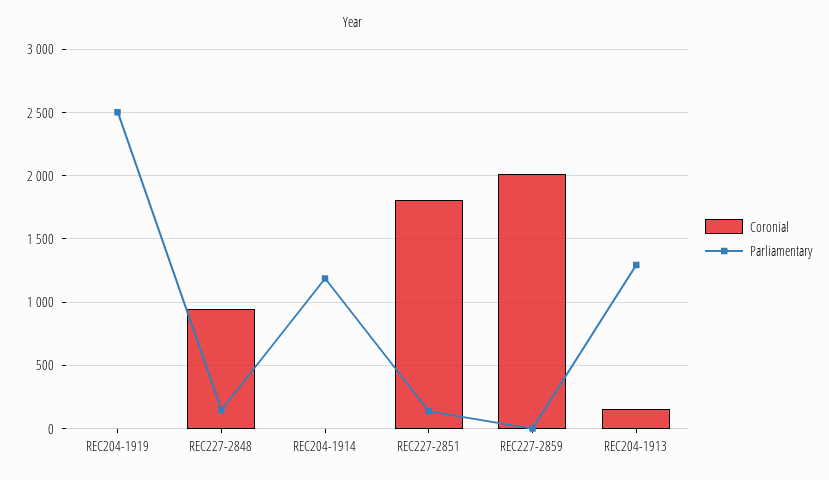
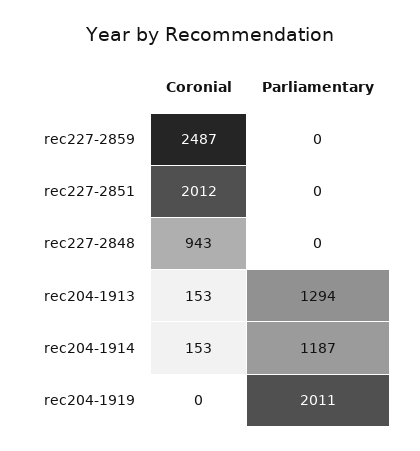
  {
    "Coronial": {
      "REC204-1919": 0,
      "REC227-2848": 943,
-     "REC204-1914": 0,
+     "REC204-1914": 153,
-     "REC227-2851": 1800,
+     "REC227-2851": 2012,
-     "REC227-2859": 2000,
+     "REC227-2859": 2487,
      "REC204-1913": 153
    },
    "Parliamentary": {
-     "REC204-1919": 2500,
+     "REC204-1919": 2011,
-     "REC227-2848": 150,
+     "REC227-2848": 0,
      "REC204-1914": 1187,
-     "REC227-2851": 150,
+     "REC227-2851": 0,
      "REC227-2859": 0,
      "REC204-1913": 1294
    }
  }

